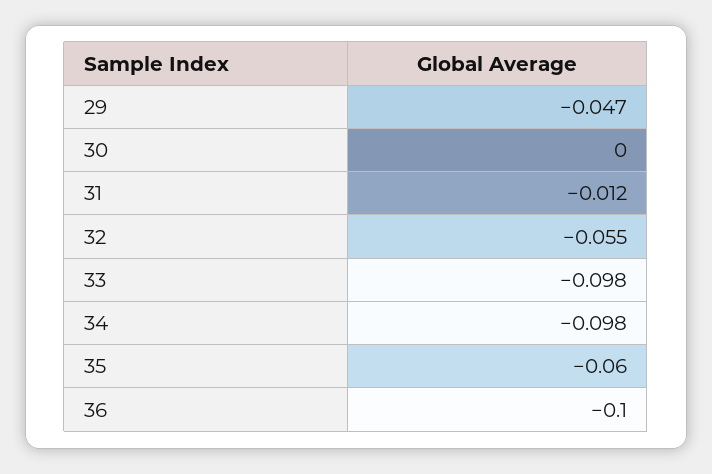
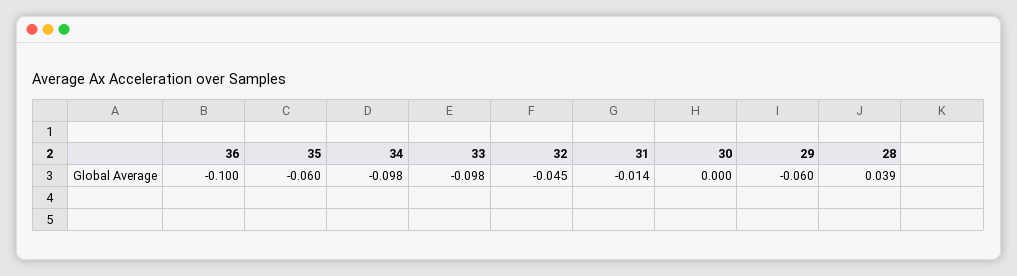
  {
-   "29": -0.047,
+   "29": -0.06,
    "30": 0,
-   "31": -0.012,
+   "31": -0.014,
-   "32": -0.055,
+   "32": -0.045,
    "33": -0.098,
    "34": -0.098,
    "35": -0.06,
-   "36": -0.1
+   "36": -0.1,
+   "28": 0.039
  }

